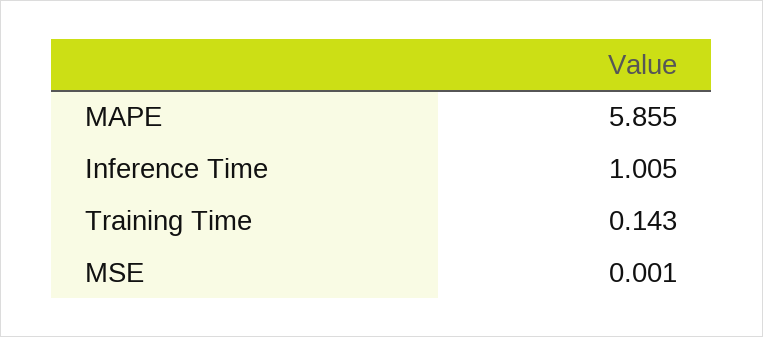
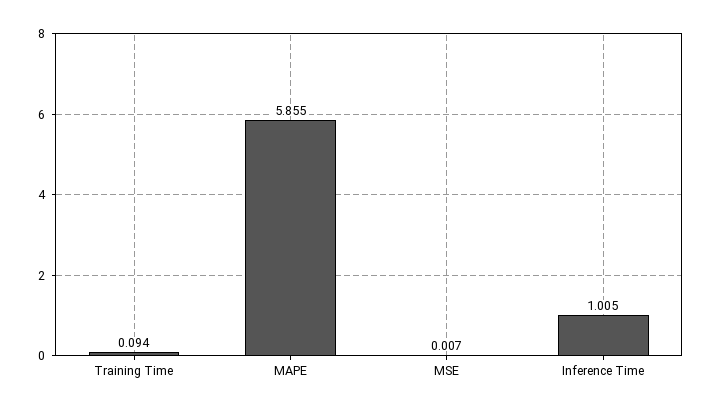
  {
    "MAPE": 5.855,
    "Inference Time": 1.005,
-   "Training Time": 0.143,
+   "Training Time": 0.094,
-   "MSE": 0.001
+   "MSE": 0.007
  }

